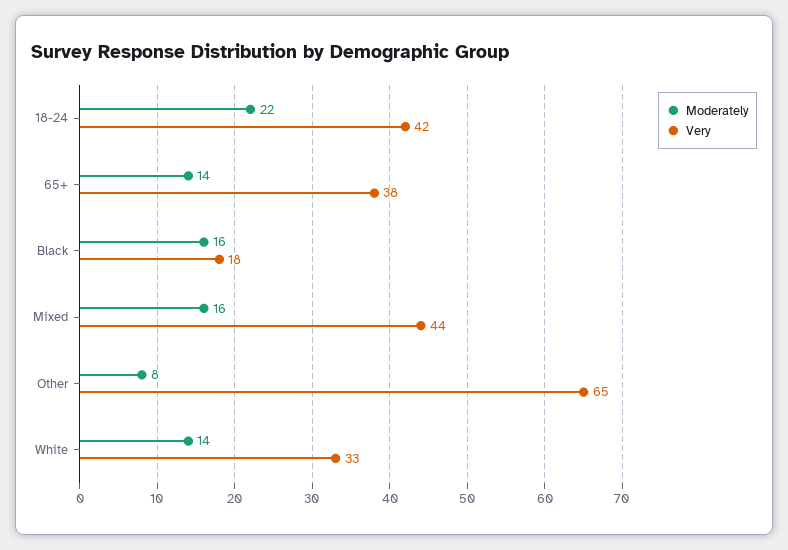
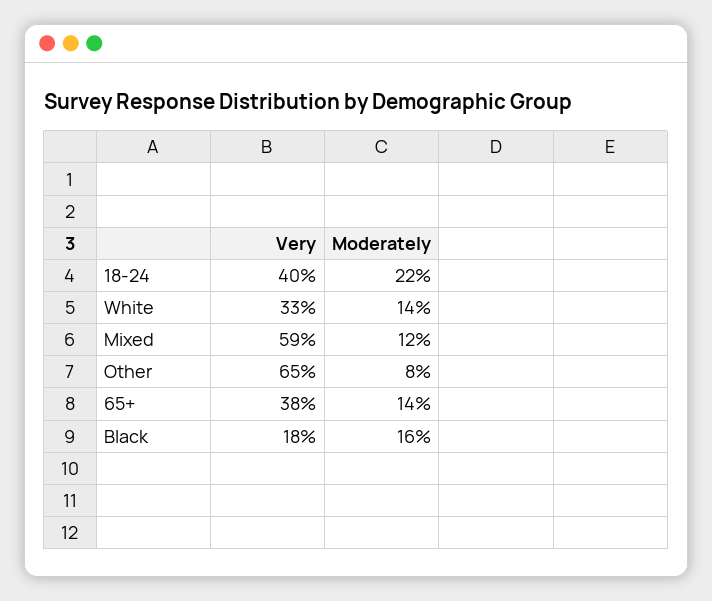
  {
    "Moderately": {
      "18-24": 22,
      "65+": 14,
      "Black": 16,
-     "Mixed": 16,
+     "Mixed": 12,
      "Other": 8,
      "White": 14
    },
    "Very": {
-     "18-24": 42,
+     "18-24": 40,
      "65+": 38,
      "Black": 18,
-     "Mixed": 44,
+     "Mixed": 59,
      "Other": 65,
      "White": 33
    }
  }

